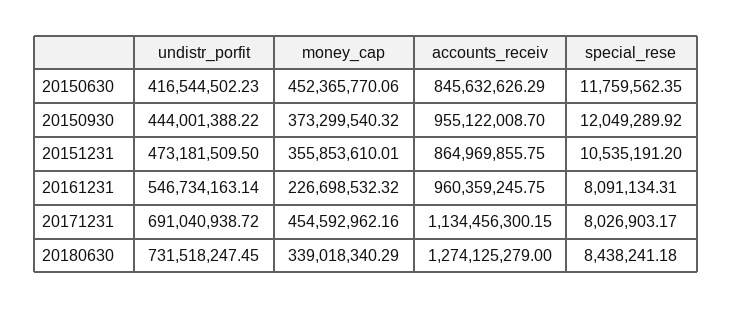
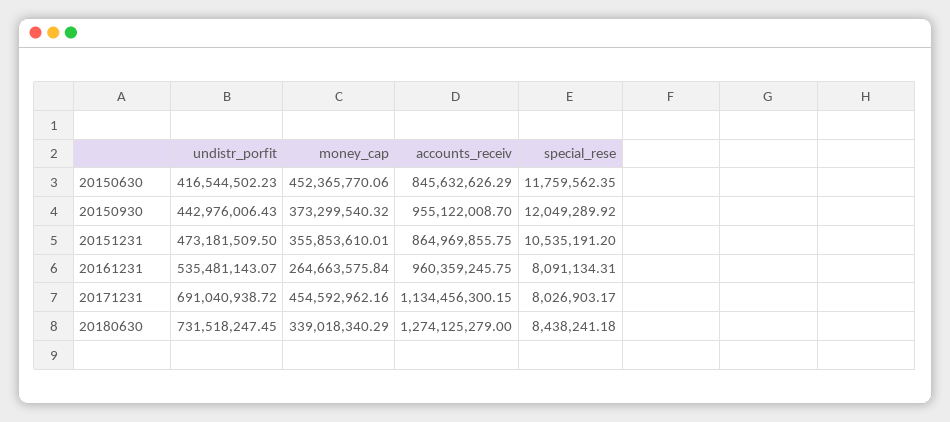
  {
    "undistr_porfit": {
      "20150630": 416544502.23,
-     "20150930": 444001388.22,
+     "20150930": 442976006.43,
      "20151231": 473181509.5,
-     "20161231": 546734163.14,
+     "20161231": 535481143.07,
      "20171231": 691040938.72,
      "20180630": 731518247.45
    },
    "money_cap": {
      "20150630": 452365770.06,
      "20150930": 373299540.32,
      "20151231": 355853610.01,
-     "20161231": 226698532.32,
+     "20161231": 264663575.84,
      "20171231": 454592962.16,
      "20180630": 339018340.29
    },
    "accounts_receiv": {
      "20150630": 845632626.29,
      "20150930": 955122008.7,
      "20151231": 864969855.75,
      "20161231": 960359245.75,
      "20171231": 1134456300.15,
      "20180630": 1274125279
    },
    "special_rese": {
      "20150630": 11759562.35,
      "20150930": 12049289.92,
      "20151231": 10535191.2,
      "20161231": 8091134.31,
      "20171231": 8026903.17,
      "20180630": 8438241.18
    }
  }

